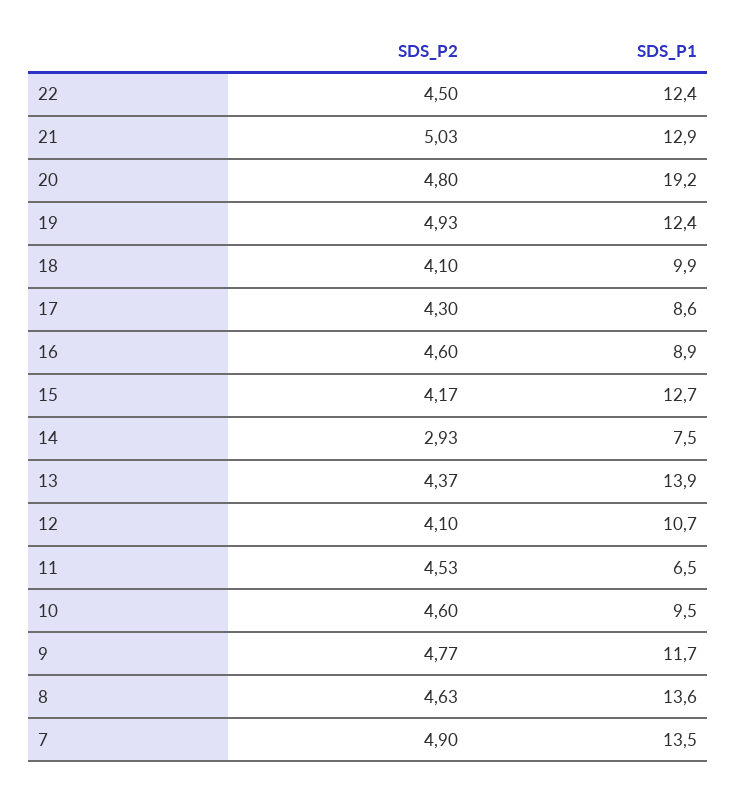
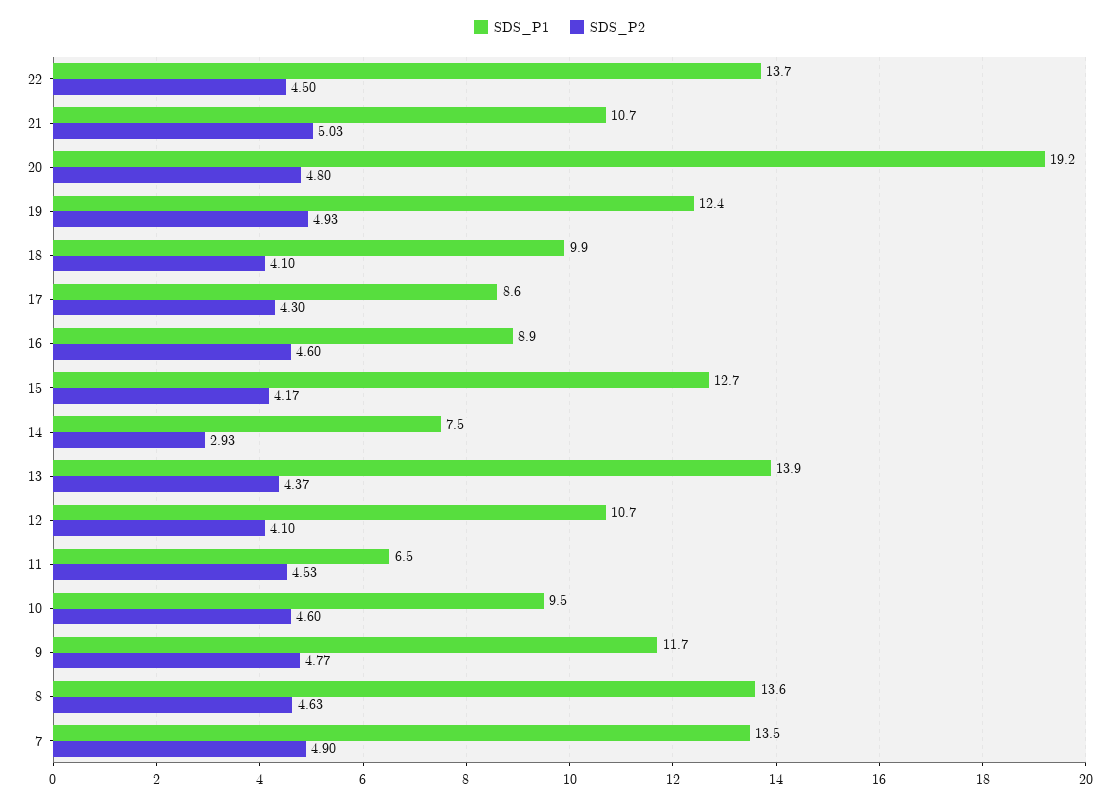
  {
    "SDS_P2": {
      "22": 4.5,
      "21": 5.03,
      "20": 4.8,
      "19": 4.93,
      "18": 4.1,
      "17": 4.3,
      "16": 4.6,
      "15": 4.17,
      "14": 2.93,
      "13": 4.37,
      "12": 4.1,
      "11": 4.53,
      "10": 4.6,
      "9": 4.77,
      "8": 4.63,
      "7": 4.9
    },
    "SDS_P1": {
-     "22": 12.4,
+     "22": 13.7,
-     "21": 12.9,
+     "21": 10.7,
      "20": 19.2,
      "19": 12.4,
      "18": 9.9,
      "17": 8.6,
      "16": 8.9,
      "15": 12.7,
      "14": 7.5,
      "13": 13.9,
      "12": 10.7,
      "11": 6.5,
      "10": 9.5,
      "9": 11.7,
      "8": 13.6,
      "7": 13.5
    }
  }

